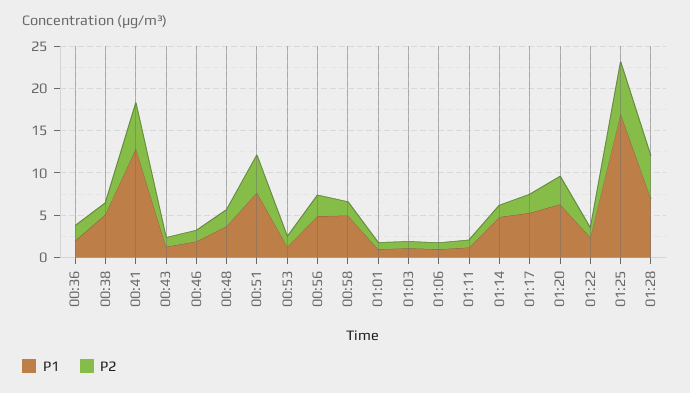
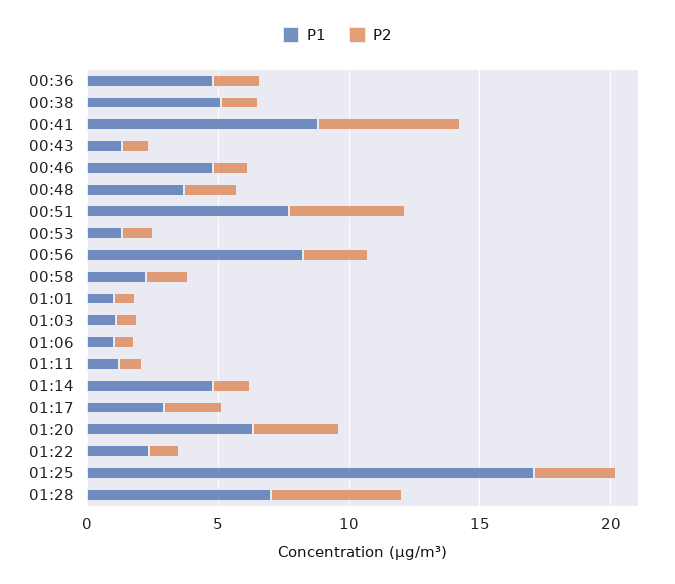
  {
    "P1": {
-     "00:36": 2,
+     "00:36": 5,
      "00:38": 5,
-     "00:41": 13,
+     "00:41": 9,
      "00:43": 1,
-     "00:46": 2,
+     "00:46": 5,
      "00:48": 4,
      "00:51": 8,
      "00:53": 1,
-     "00:56": 5,
+     "00:56": 8,
-     "00:58": 5,
+     "00:58": 2,
      "01:01": 1,
      "01:03": 1,
      "01:06": 1,
      "01:11": 1,
      "01:14": 5,
-     "01:17": 5,
+     "01:17": 3,
      "01:20": 6,
      "01:22": 2,
      "01:25": 17,
      "01:28": 7
    },
    "P2": {
      "00:36": 2,
      "00:38": 1,
      "00:41": 5,
      "00:43": 1,
      "00:46": 1,
      "00:48": 2,
      "00:51": 4,
      "00:53": 1,
      "00:56": 3,
      "00:58": 2,
      "01:01": 1,
      "01:03": 1,
      "01:06": 1,
      "01:11": 1,
      "01:14": 1,
      "01:17": 2,
      "01:20": 3,
      "01:22": 1,
-     "01:25": 6,
+     "01:25": 3,
      "01:28": 5
    }
  }

